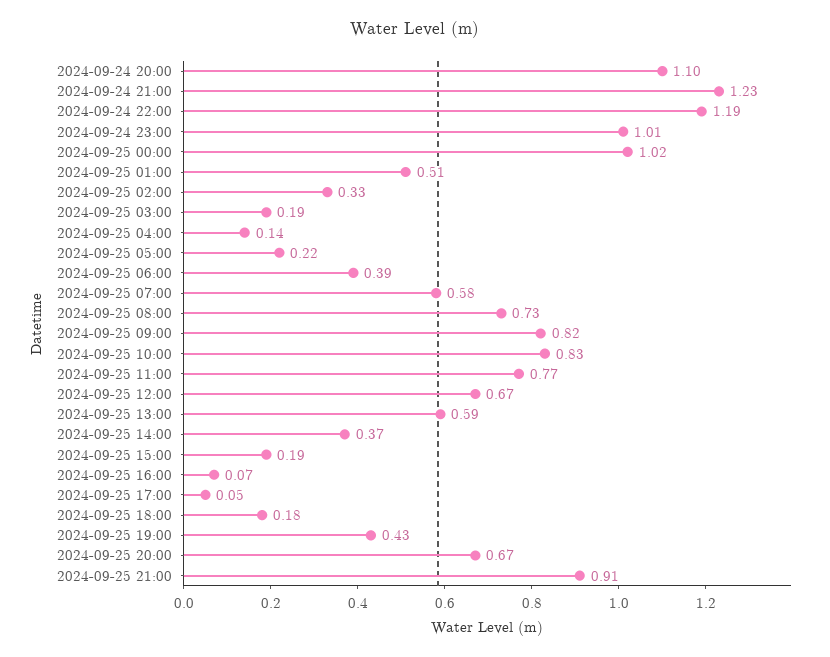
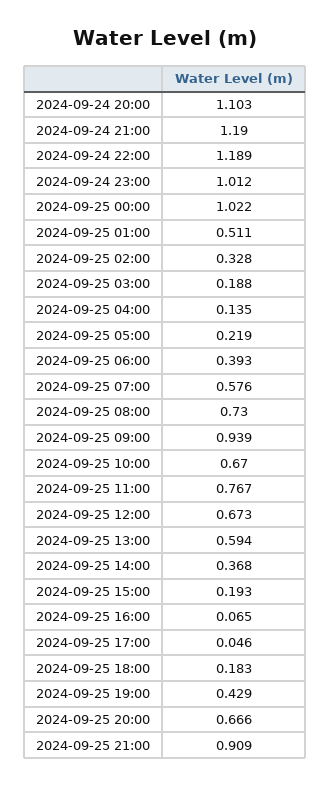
  {
    "2024-09-24 20:00": 1.103,
-   "2024-09-24 21:00": 1.23,
+   "2024-09-24 21:00": 1.19,
    "2024-09-24 22:00": 1.189,
    "2024-09-24 23:00": 1.012,
    "2024-09-25 00:00": 1.022,
    "2024-09-25 01:00": 0.511,
    "2024-09-25 02:00": 0.328,
    "2024-09-25 03:00": 0.188,
    "2024-09-25 04:00": 0.135,
    "2024-09-25 05:00": 0.219,
    "2024-09-25 06:00": 0.393,
    "2024-09-25 07:00": 0.576,
    "2024-09-25 08:00": 0.73,
-   "2024-09-25 09:00": 0.82,
+   "2024-09-25 09:00": 0.939,
-   "2024-09-25 10:00": 0.83,
+   "2024-09-25 10:00": 0.67,
    "2024-09-25 11:00": 0.767,
    "2024-09-25 12:00": 0.673,
    "2024-09-25 13:00": 0.594,
    "2024-09-25 14:00": 0.368,
    "2024-09-25 15:00": 0.193,
    "2024-09-25 16:00": 0.065,
    "2024-09-25 17:00": 0.046,
    "2024-09-25 18:00": 0.183,
    "2024-09-25 19:00": 0.429,
    "2024-09-25 20:00": 0.666,
    "2024-09-25 21:00": 0.909
  }

